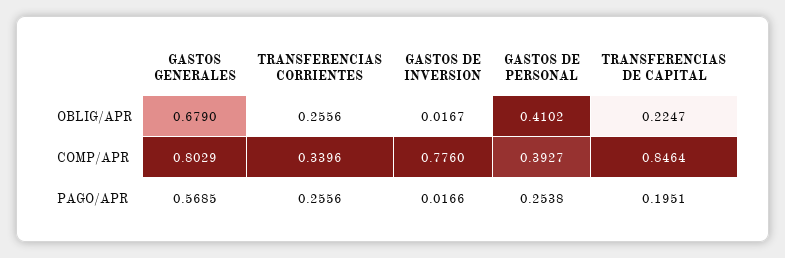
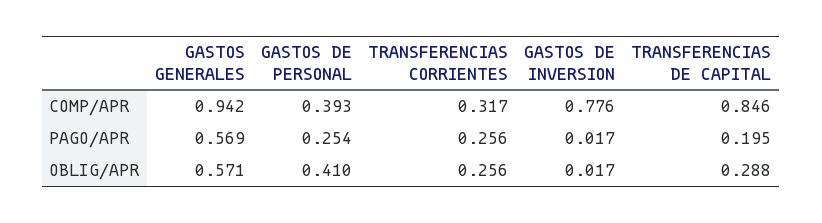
  {
    "GASTOS GENERALES": {
-     "OBLIG/APR": 0.679,
+     "OBLIG/APR": 0.571,
-     "COMP/APR": 0.8029,
+     "COMP/APR": 0.942,
      "PAGO/APR": 0.5685
    },
    "TRANSFERENCIAS CORRIENTES": {
      "OBLIG/APR": 0.2556,
-     "COMP/APR": 0.3396,
+     "COMP/APR": 0.317,
      "PAGO/APR": 0.2556
    },
    "GASTOS DE INVERSION": {
      "OBLIG/APR": 0.0167,
      "COMP/APR": 0.776,
      "PAGO/APR": 0.0166
    },
    "GASTOS DE PERSONAL": {
      "OBLIG/APR": 0.4102,
      "COMP/APR": 0.3927,
      "PAGO/APR": 0.2538
    },
    "TRANSFERENCIAS DE CAPITAL": {
-     "OBLIG/APR": 0.2247,
+     "OBLIG/APR": 0.288,
      "COMP/APR": 0.8464,
      "PAGO/APR": 0.1951
    }
  }

